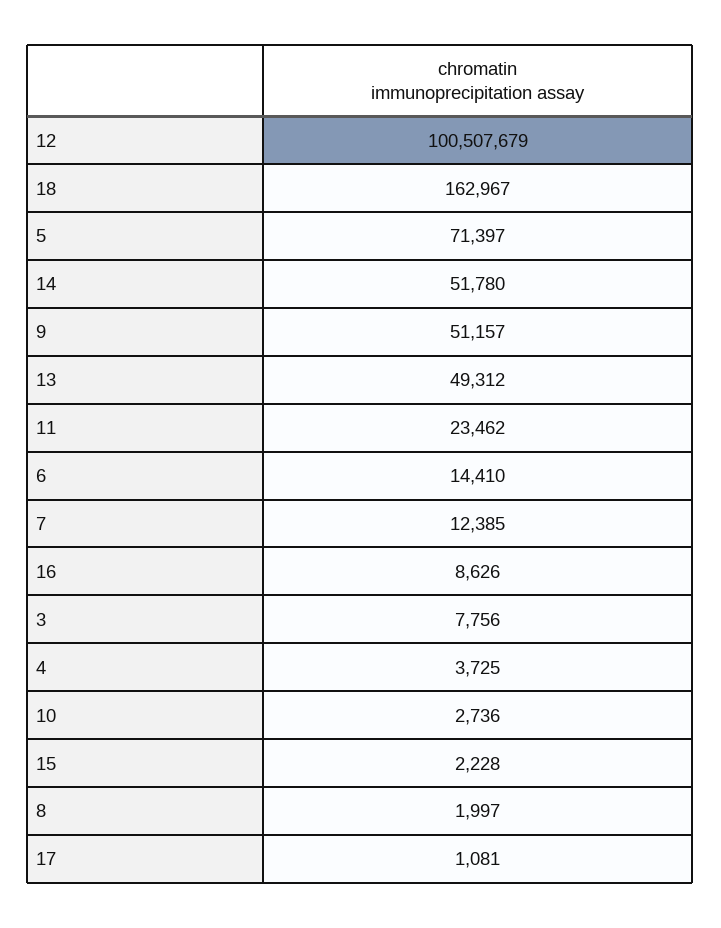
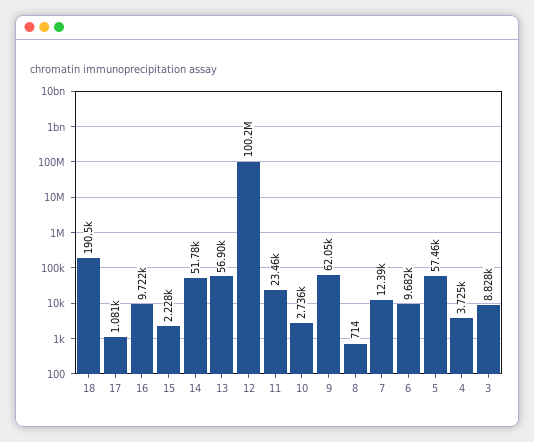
  {
-   "12": 100507679,
+   "12": 100200000,
-   "18": 162967,
+   "18": 190500,
-   "5": 71397,
+   "5": 57460,
    "14": 51780,
-   "9": 51157,
+   "9": 62050,
-   "13": 49312,
+   "13": 56900,
    "11": 23462,
-   "6": 14410,
+   "6": 9682,
    "7": 12385,
-   "16": 8626,
+   "16": 9722,
-   "3": 7756,
+   "3": 8828,
    "4": 3725,
    "10": 2736,
    "15": 2228,
-   "8": 1997,
+   "8": 714,
    "17": 1081
  }

